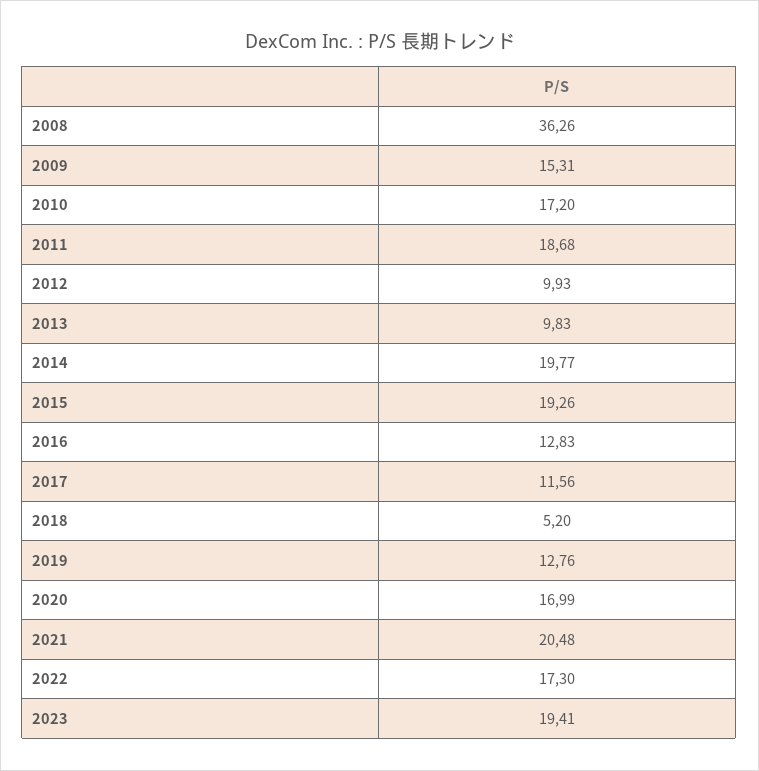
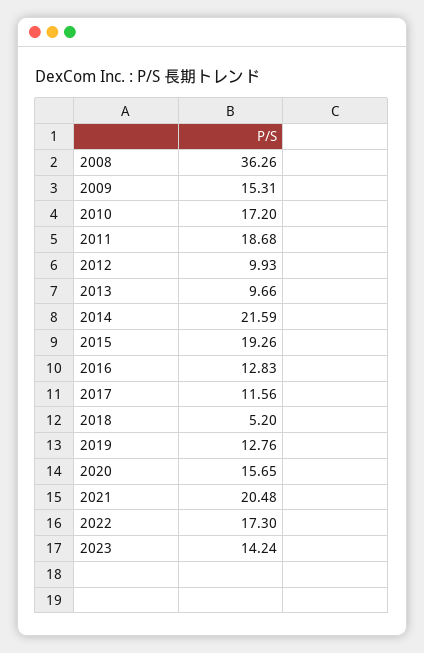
  {
    "2008": 36.26,
    "2009": 15.31,
    "2010": 17.2,
    "2011": 18.68,
    "2012": 9.93,
-   "2013": 9.83,
+   "2013": 9.66,
-   "2014": 19.77,
+   "2014": 21.59,
    "2015": 19.26,
    "2016": 12.83,
    "2017": 11.56,
    "2018": 5.2,
    "2019": 12.76,
-   "2020": 16.99,
+   "2020": 15.65,
    "2021": 20.48,
    "2022": 17.3,
-   "2023": 19.41
+   "2023": 14.24
  }

